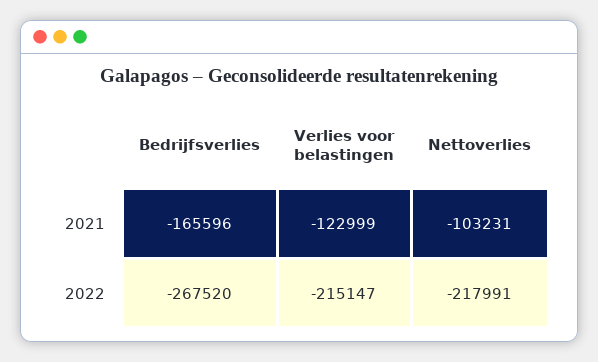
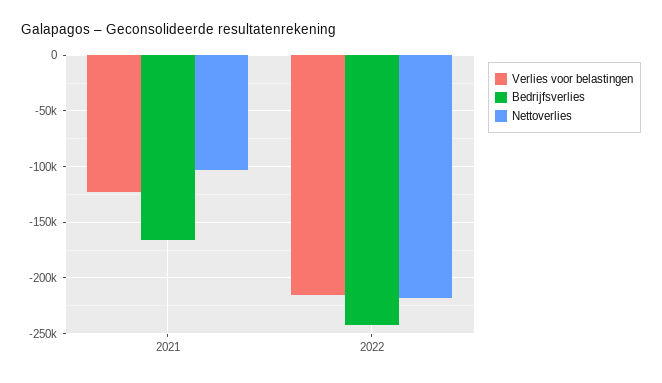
  {
    "Bedrijfsverlies": {
      "2021": -165596,
-     "2022": -267520
+     "2022": -240000
    },
    "Verlies voor belastingen": {
      "2021": -122999,
      "2022": -215147
    },
    "Nettoverlies": {
      "2021": -103231,
      "2022": -217991
    }
  }

